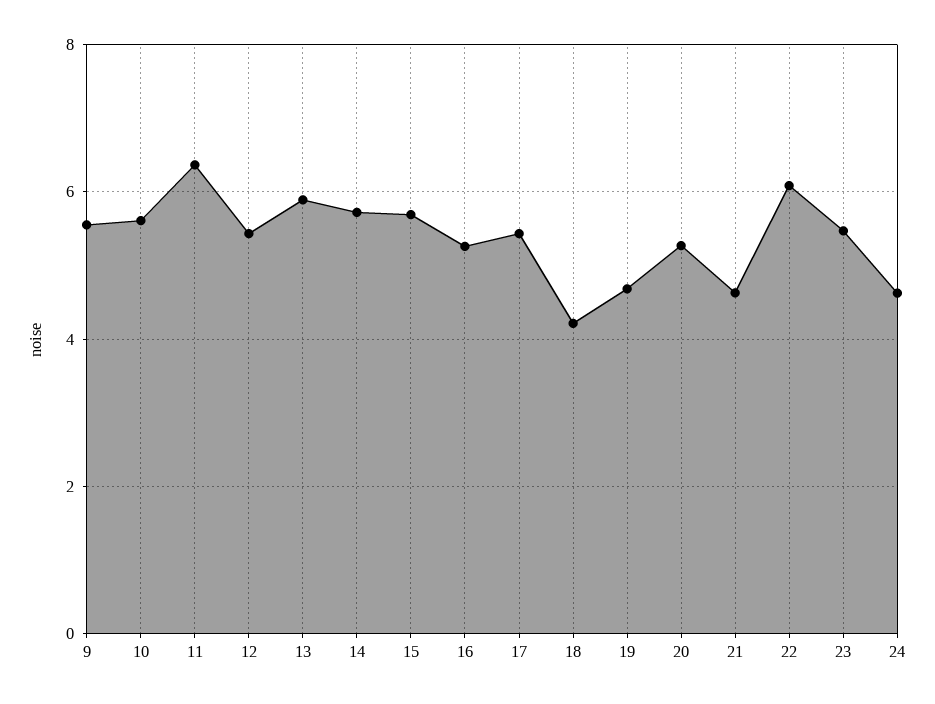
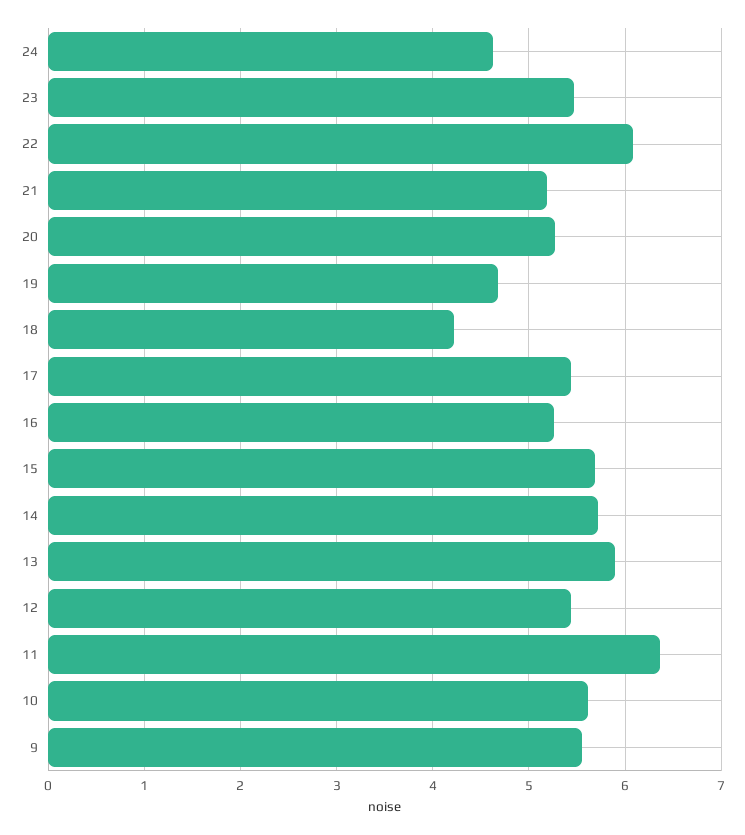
  {
    "9": 5.6,
    "10": 5.6,
    "11": 6.4,
    "12": 5.4,
    "13": 5.9,
    "14": 5.7,
    "15": 5.7,
    "16": 5.3,
    "17": 5.4,
    "18": 4.2,
    "19": 4.7,
    "20": 5.3,
-   "21": 4.6,
+   "21": 5.2,
    "22": 6.1,
    "23": 5.5,
    "24": 4.6
  }

